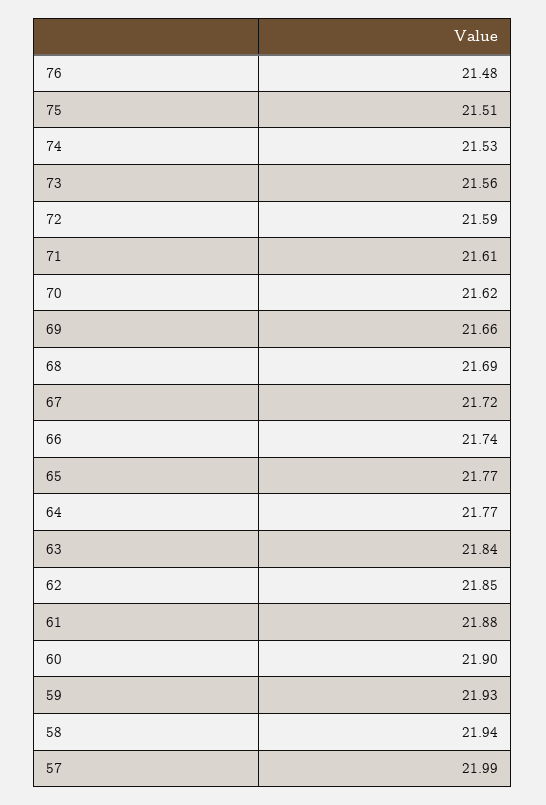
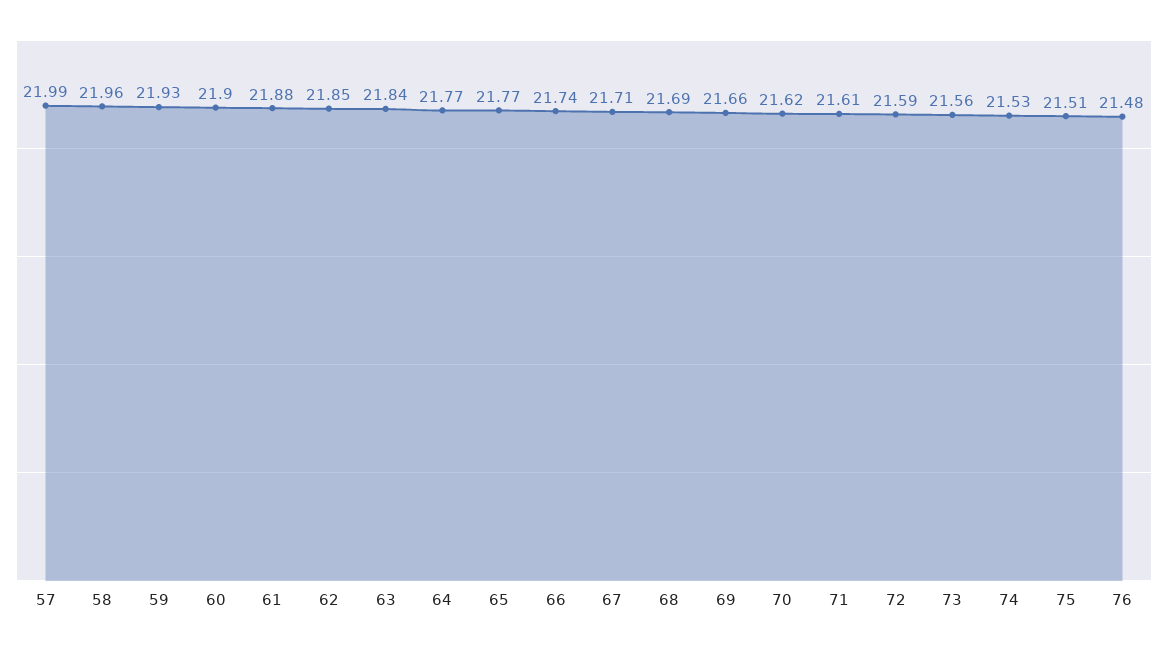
  {
    "76": 21.48,
    "75": 21.51,
    "74": 21.53,
    "73": 21.56,
    "72": 21.59,
    "71": 21.61,
    "70": 21.62,
    "69": 21.66,
    "68": 21.69,
-   "67": 21.72,
+   "67": 21.71,
    "66": 21.74,
    "65": 21.77,
    "64": 21.77,
    "63": 21.84,
    "62": 21.85,
    "61": 21.88,
    "60": 21.9,
    "59": 21.93,
-   "58": 21.94,
+   "58": 21.96,
    "57": 21.99
  }

